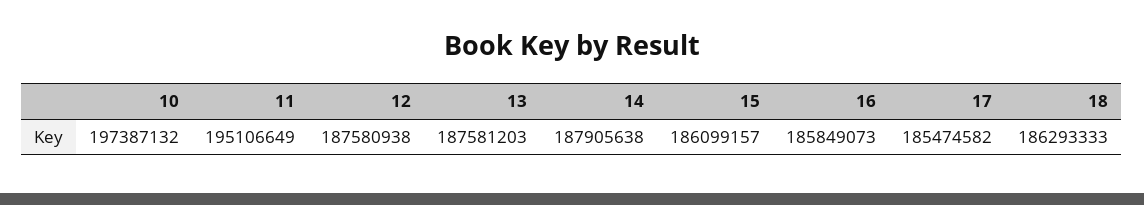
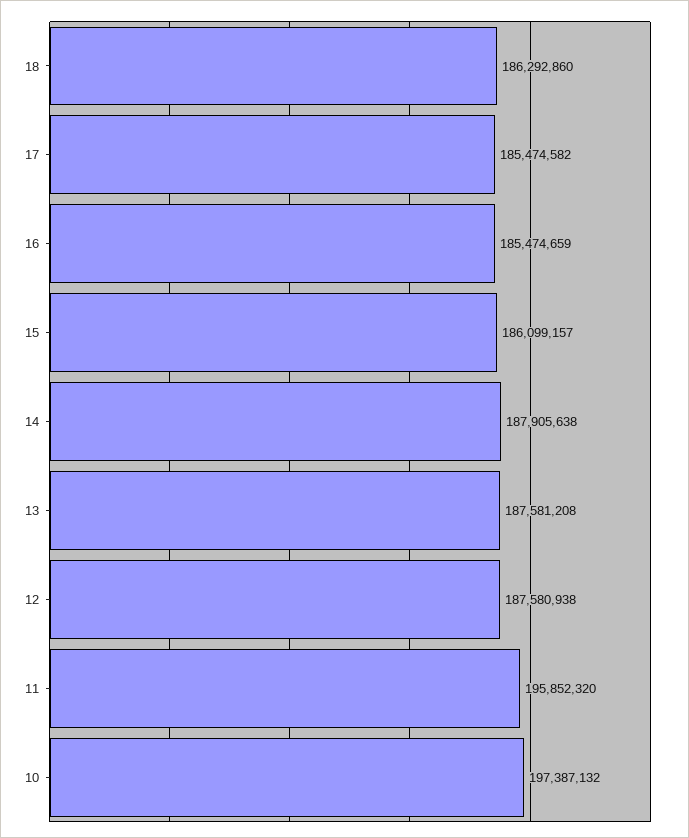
  {
    "10": 197387132,
-   "11": 195106649,
+   "11": 195852320,
    "12": 187580938,
-   "13": 187581203,
+   "13": 187581208,
    "14": 187905638,
    "15": 186099157,
-   "16": 185849073,
+   "16": 185474659,
    "17": 185474582,
-   "18": 186293333
+   "18": 186292860
  }

